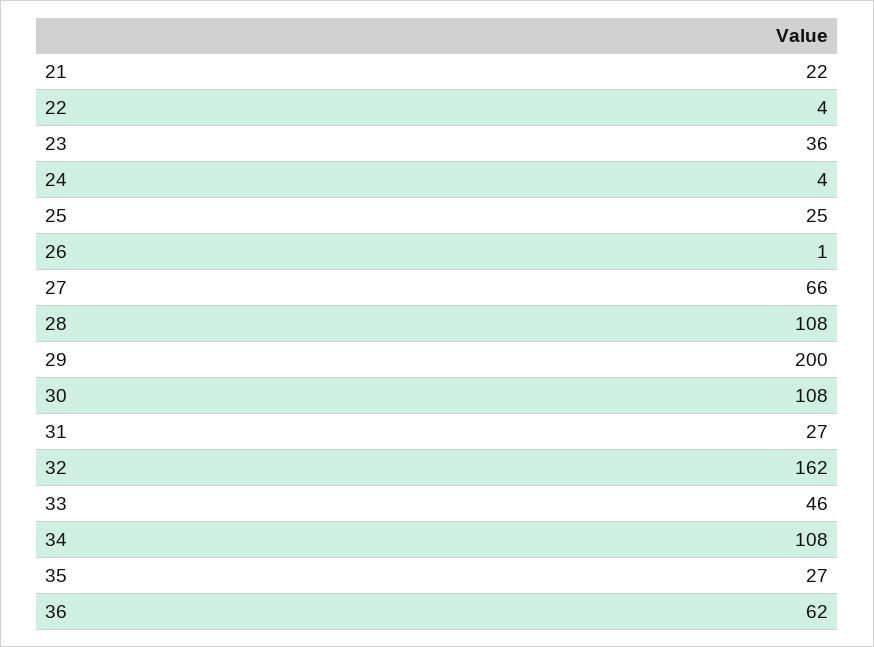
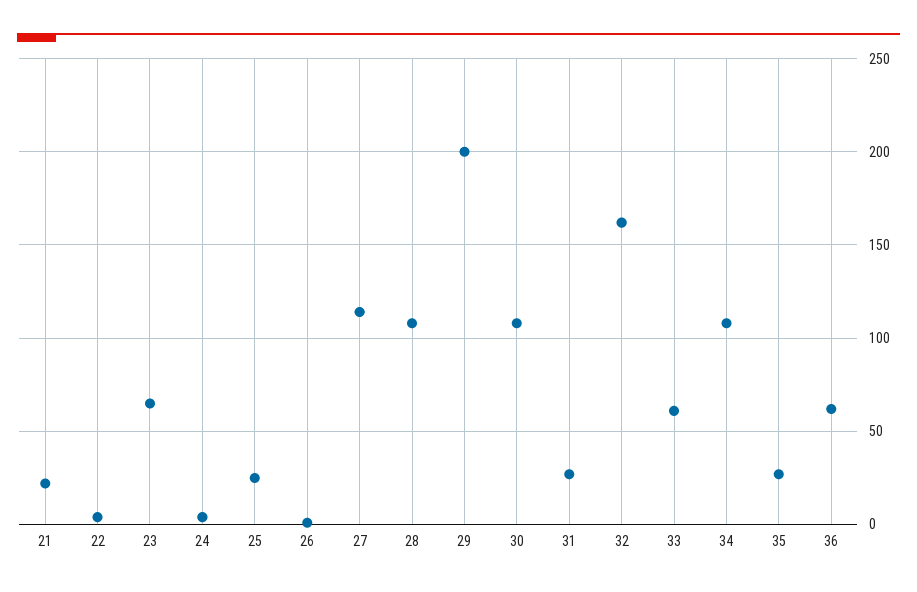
  {
    "21": 22,
    "22": 4,
-   "23": 36,
+   "23": 65,
    "24": 4,
    "25": 25,
    "26": 1,
-   "27": 66,
+   "27": 115,
    "28": 108,
    "29": 200,
    "30": 108,
    "31": 27,
    "32": 162,
-   "33": 46,
+   "33": 60,
    "34": 108,
    "35": 27,
    "36": 62
  }

